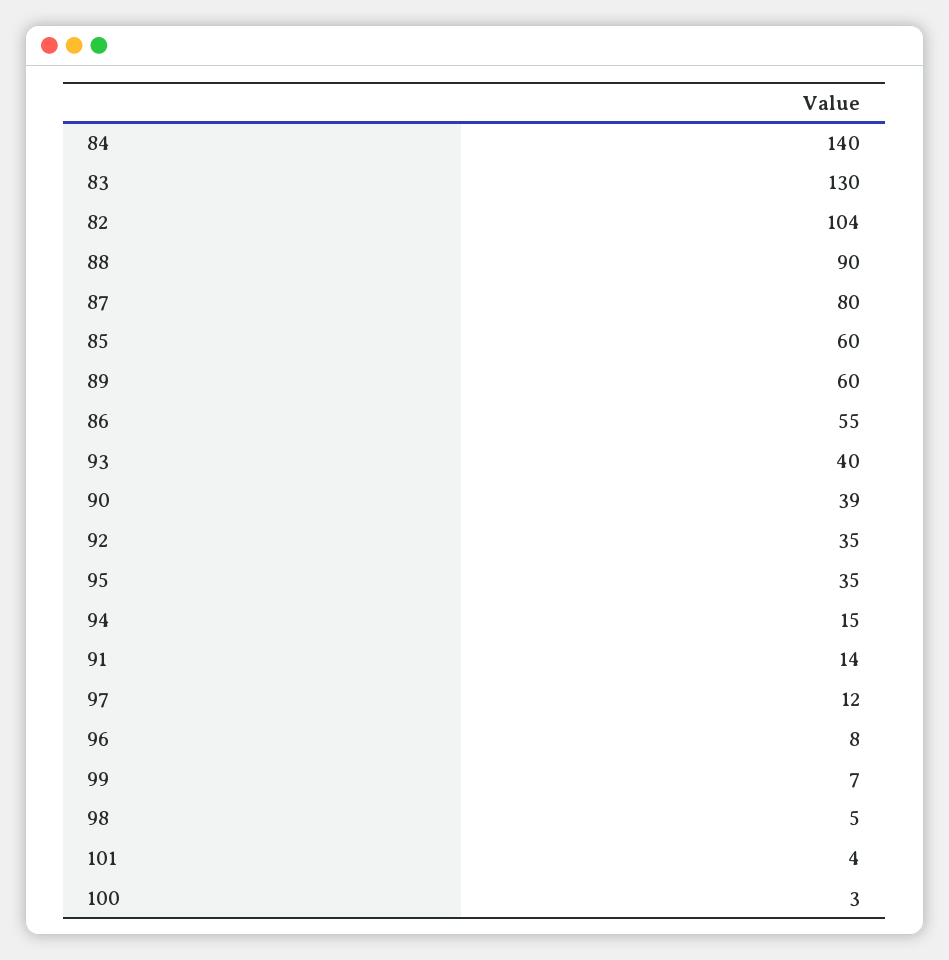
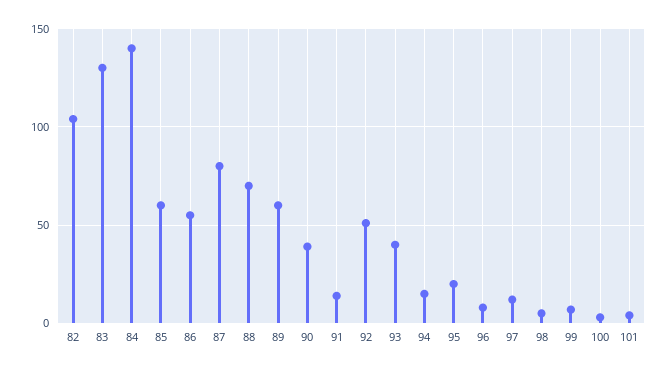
  {
    "84": 140,
    "83": 130,
    "82": 104,
-   "88": 90,
+   "88": 70,
    "87": 80,
    "85": 60,
    "89": 60,
    "86": 55,
    "93": 40,
    "90": 39,
-   "92": 35,
+   "92": 50,
-   "95": 35,
+   "95": 20,
    "94": 15,
    "91": 14,
    "97": 12,
    "96": 8,
    "99": 7,
    "98": 5,
    "101": 4,
    "100": 3
  }

